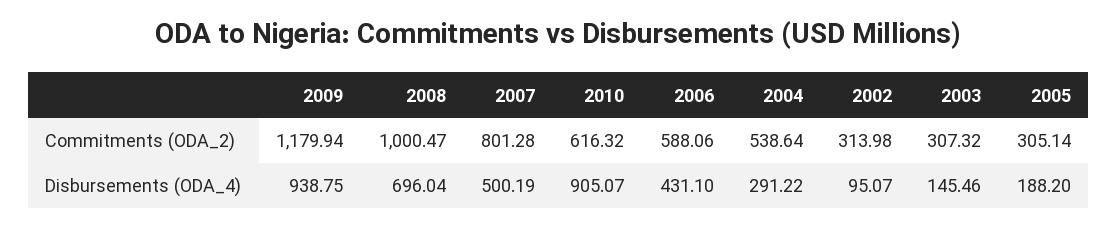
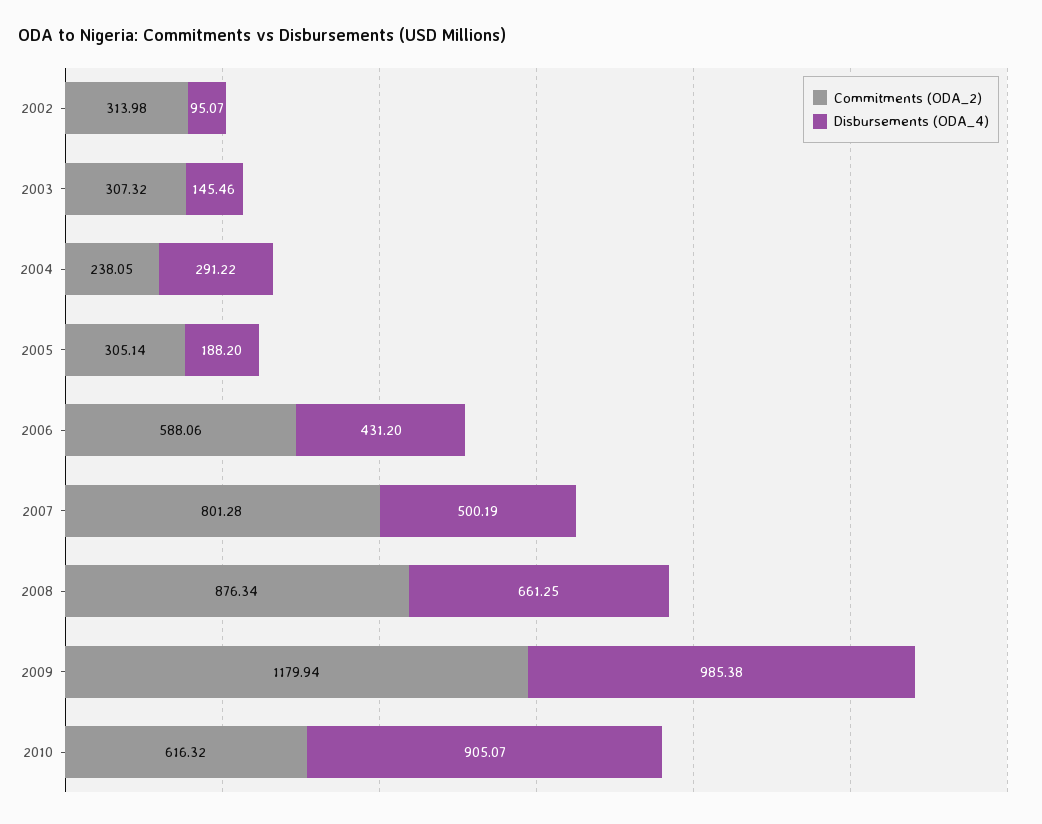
  {
    "Commitments (ODA_2)": {
      "2009": 1179.94,
-     "2008": 1000.47,
+     "2008": 876.34,
      "2007": 801.28,
      "2010": 616.32,
      "2006": 588.06,
-     "2004": 538.64,
+     "2004": 238.05,
      "2002": 313.98,
      "2003": 307.32,
      "2005": 305.14
    },
    "Disbursements (ODA_4)": {
-     "2009": 938.75,
+     "2009": 985.38,
-     "2008": 696.04,
+     "2008": 661.25,
      "2007": 500.19,
      "2010": 905.07,
-     "2006": 431.1,
+     "2006": 431.2,
      "2004": 291.22,
      "2002": 95.07,
      "2003": 145.46,
      "2005": 188.2
    }
  }

